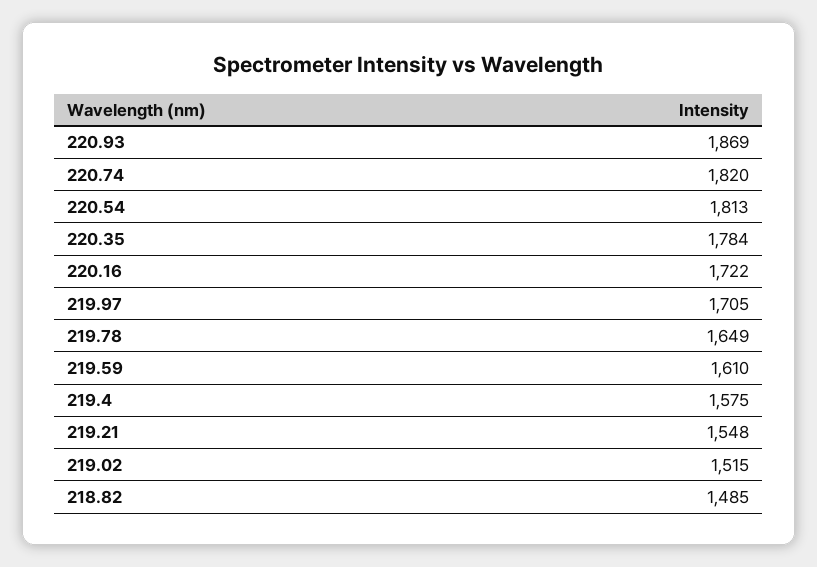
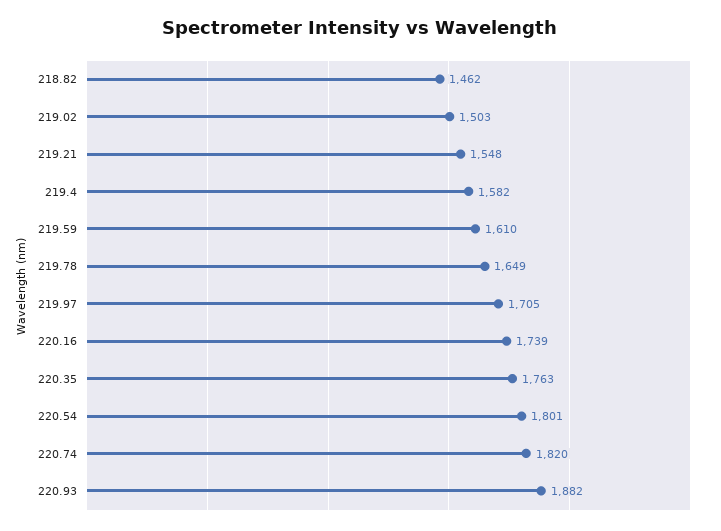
  {
-   "220.93": 1869,
+   "220.93": 1882,
    "220.74": 1820,
-   "220.54": 1813,
+   "220.54": 1801,
-   "220.35": 1784,
+   "220.35": 1763,
-   "220.16": 1722,
+   "220.16": 1739,
    "219.97": 1705,
    "219.78": 1649,
    "219.59": 1610,
-   "219.4": 1575,
+   "219.4": 1582,
    "219.21": 1548,
-   "219.02": 1515,
+   "219.02": 1503,
-   "218.82": 1485
+   "218.82": 1462
  }

